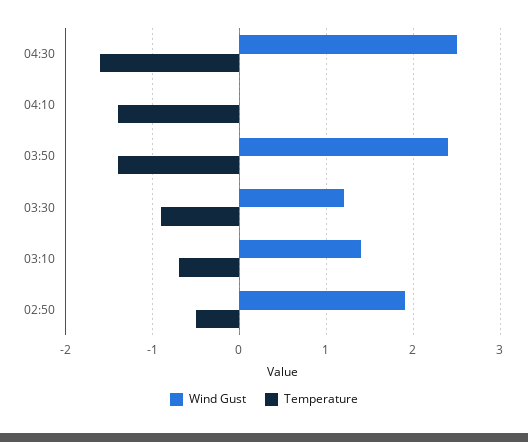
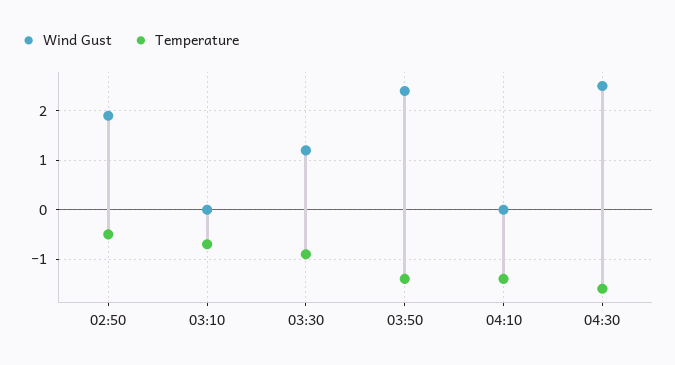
  {
    "Wind Gust": {
      "04:30": 2.5,
      "04:10": 0,
      "03:50": 2.4,
      "03:30": 1.2,
-     "03:10": 1.4,
+     "03:10": 0,
      "02:50": 1.9
    },
    "Temperature": {
      "04:30": -1.6,
      "04:10": -1.4,
      "03:50": -1.4,
      "03:30": -0.9,
      "03:10": -0.7,
      "02:50": -0.5
    }
  }

